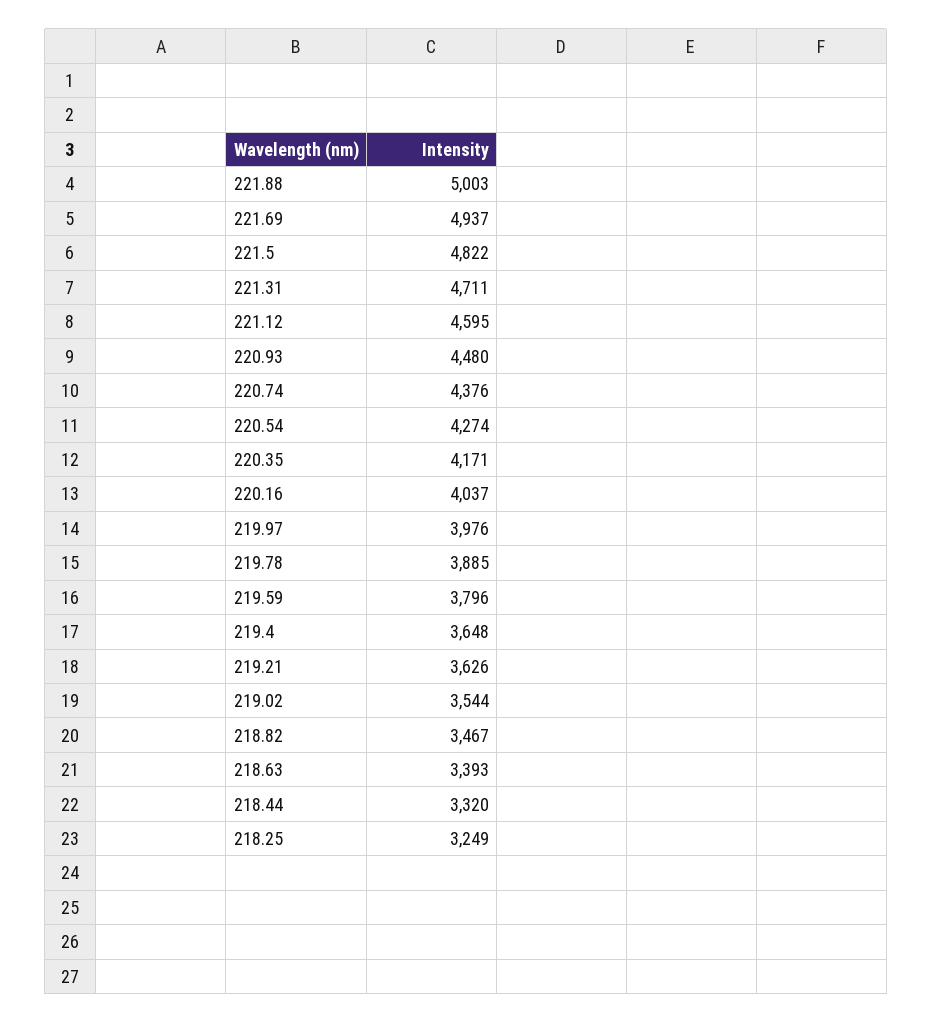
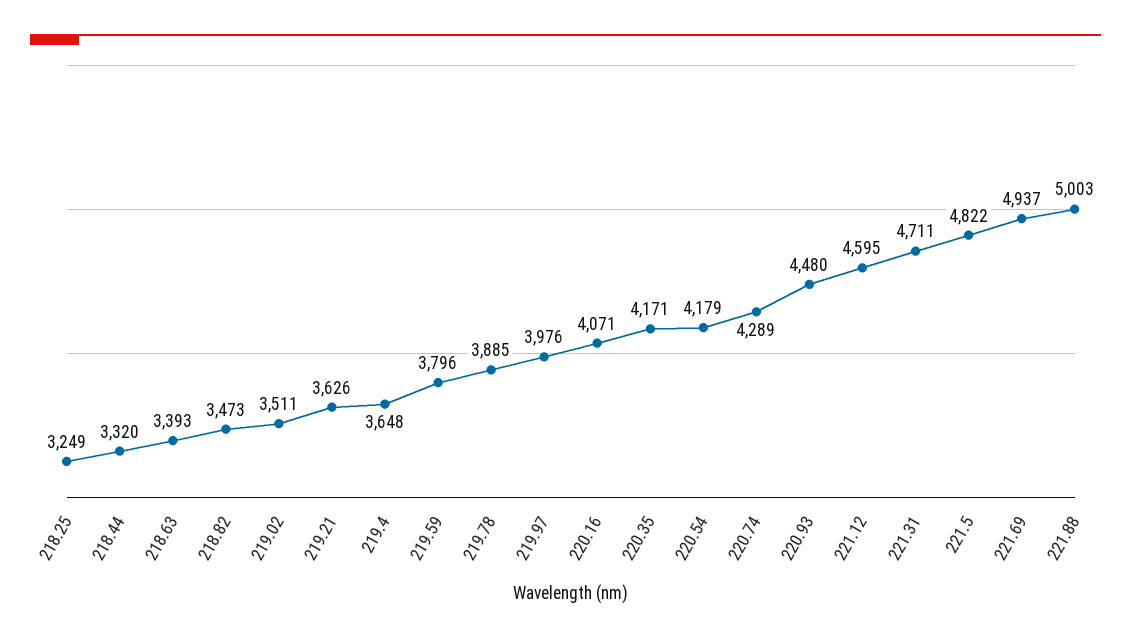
  {
    "221.88": 5003,
    "221.69": 4937,
    "221.5": 4822,
    "221.31": 4711,
    "221.12": 4595,
    "220.93": 4480,
-   "220.74": 4376,
+   "220.74": 4289,
-   "220.54": 4274,
+   "220.54": 4179,
    "220.35": 4171,
-   "220.16": 4037,
+   "220.16": 4071,
    "219.97": 3976,
    "219.78": 3885,
    "219.59": 3796,
    "219.4": 3648,
    "219.21": 3626,
-   "219.02": 3544,
+   "219.02": 3511,
-   "218.82": 3467,
+   "218.82": 3473,
    "218.63": 3393,
    "218.44": 3320,
    "218.25": 3249
  }

